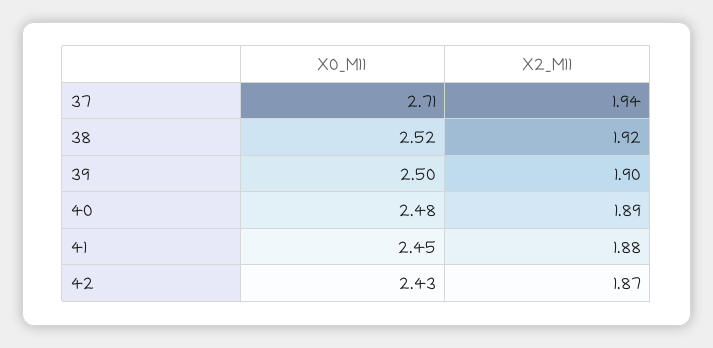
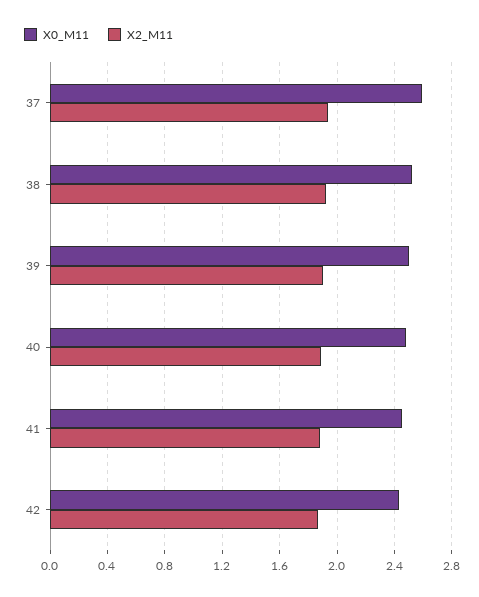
  {
    "X0_M11": {
-     "37": 2.71,
+     "37": 2.6,
      "38": 2.52,
      "39": 2.5,
      "40": 2.48,
      "41": 2.45,
      "42": 2.43
    },
    "X2_M11": {
      "37": 1.94,
      "38": 1.92,
      "39": 1.9,
      "40": 1.89,
      "41": 1.88,
      "42": 1.87
    }
  }

